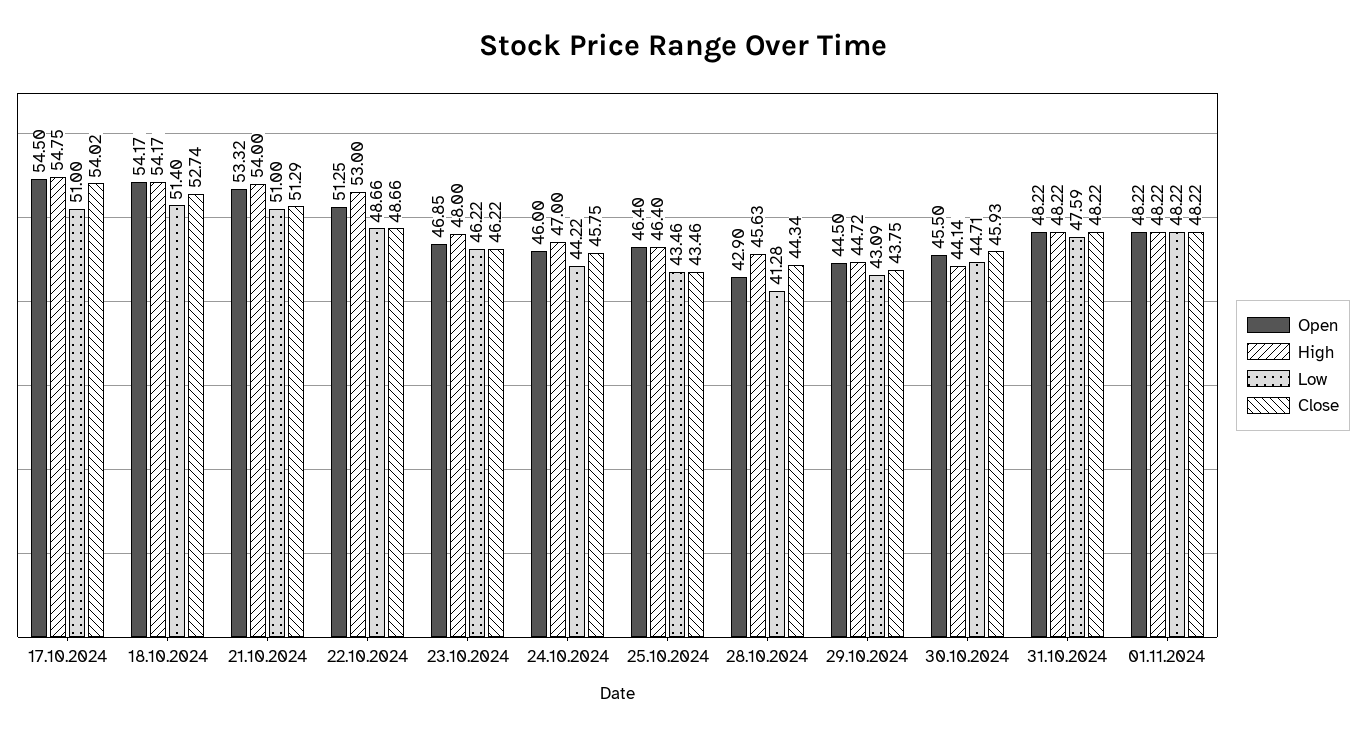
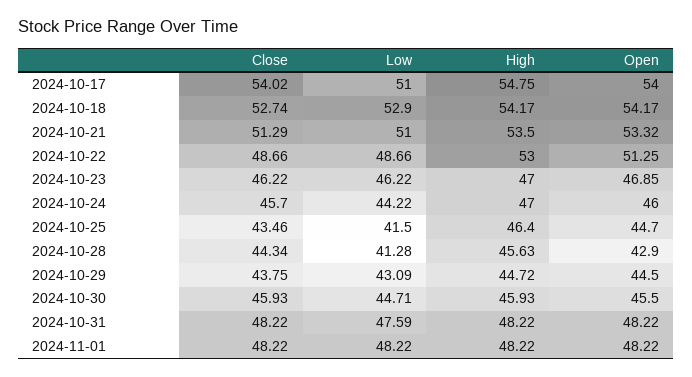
  {
    "Open": {
-     "17.10.2024": 54.5,
+     "17.10.2024": 54,
      "18.10.2024": 54.17,
      "21.10.2024": 53.32,
      "22.10.2024": 51.25,
      "23.10.2024": 46.85,
      "24.10.2024": 46,
-     "25.10.2024": 46.4,
+     "25.10.2024": 44.7,
      "28.10.2024": 42.9,
      "29.10.2024": 44.5,
      "30.10.2024": 45.5,
      "31.10.2024": 48.22,
      "01.11.2024": 48.22
    },
    "High": {
      "17.10.2024": 54.75,
      "18.10.2024": 54.17,
-     "21.10.2024": 54,
+     "21.10.2024": 53.5,
      "22.10.2024": 53,
-     "23.10.2024": 48,
+     "23.10.2024": 47,
      "24.10.2024": 47,
      "25.10.2024": 46.4,
      "28.10.2024": 45.63,
      "29.10.2024": 44.72,
-     "30.10.2024": 44.14,
+     "30.10.2024": 45.93,
      "31.10.2024": 48.22,
      "01.11.2024": 48.22
    },
    "Low": {
      "17.10.2024": 51,
-     "18.10.2024": 51.4,
+     "18.10.2024": 52.9,
      "21.10.2024": 51,
      "22.10.2024": 48.66,
      "23.10.2024": 46.22,
      "24.10.2024": 44.22,
-     "25.10.2024": 43.46,
+     "25.10.2024": 41.5,
      "28.10.2024": 41.28,
      "29.10.2024": 43.09,
      "30.10.2024": 44.71,
      "31.10.2024": 47.59,
      "01.11.2024": 48.22
    },
    "Close": {
      "17.10.2024": 54.02,
      "18.10.2024": 52.74,
      "21.10.2024": 51.29,
      "22.10.2024": 48.66,
      "23.10.2024": 46.22,
-     "24.10.2024": 45.75,
+     "24.10.2024": 45.7,
      "25.10.2024": 43.46,
      "28.10.2024": 44.34,
      "29.10.2024": 43.75,
      "30.10.2024": 45.93,
      "31.10.2024": 48.22,
      "01.11.2024": 48.22
    }
  }

